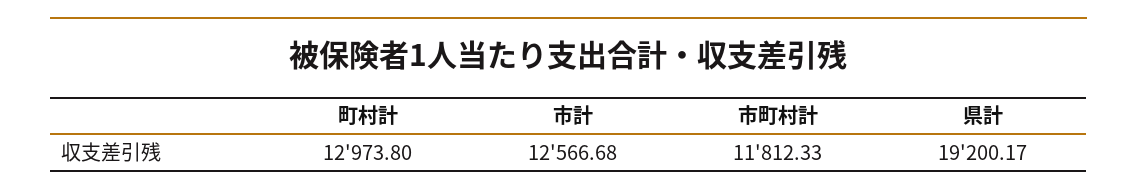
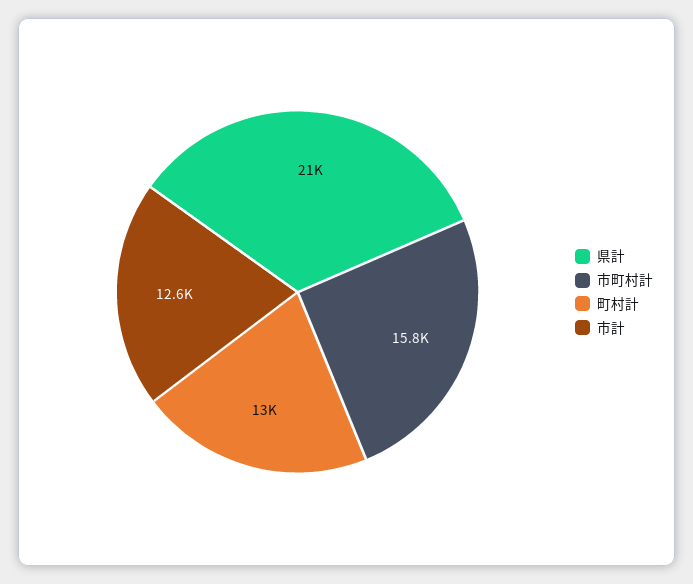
  {
    "町村計": 12973.8,
    "市計": 12566.68,
-   "市町村計": 11812.33,
+   "市町村計": 15800,
-   "県計": 19200.17
+   "県計": 21000
  }

